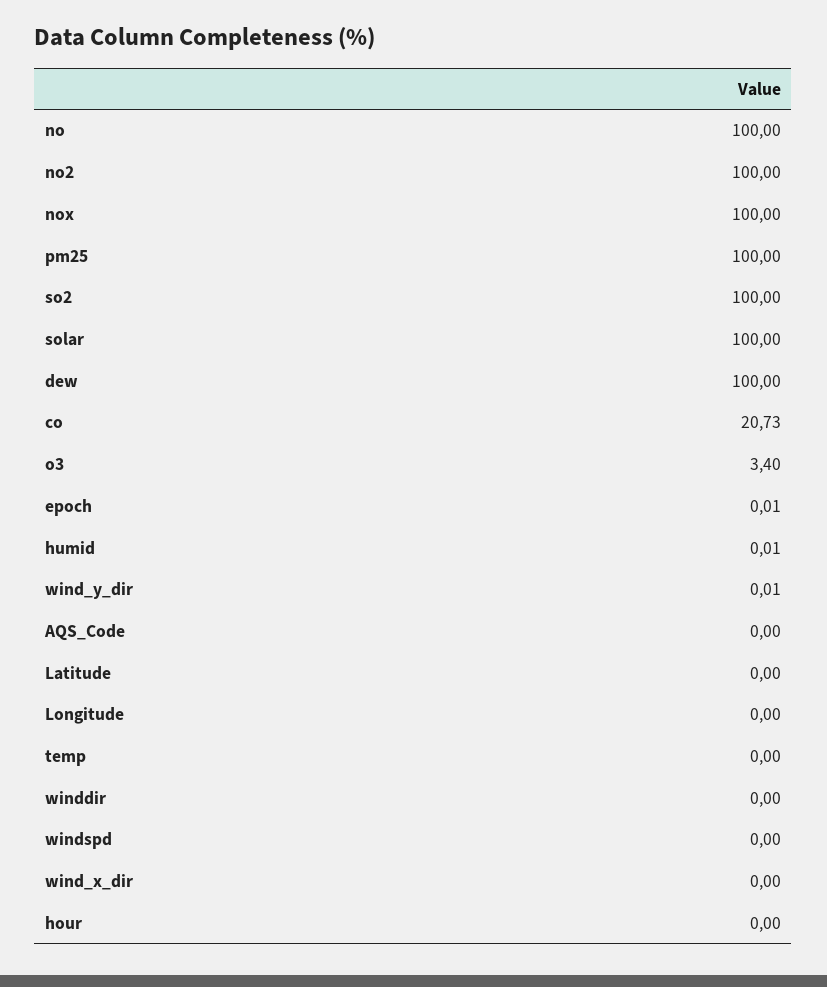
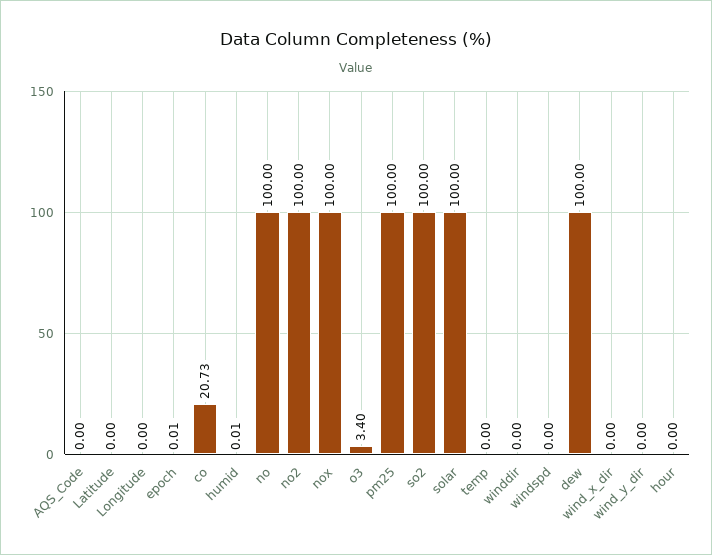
  {
    "no": 100,
    "no2": 100,
    "nox": 100,
    "pm25": 100,
    "so2": 100,
    "solar": 100,
    "dew": 100,
    "co": 20.73,
    "o3": 3.4,
    "epoch": 0.01,
    "humid": 0.01,
-   "wind_y_dir": 0.01,
+   "wind_y_dir": 0,
    "AQS_Code": 0,
    "Latitude": 0,
    "Longitude": 0,
    "temp": 0,
    "winddir": 0,
    "windspd": 0,
    "wind_x_dir": 0,
    "hour": 0
  }

